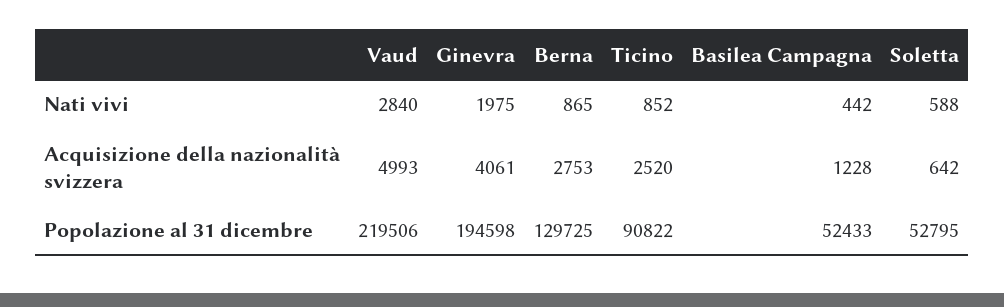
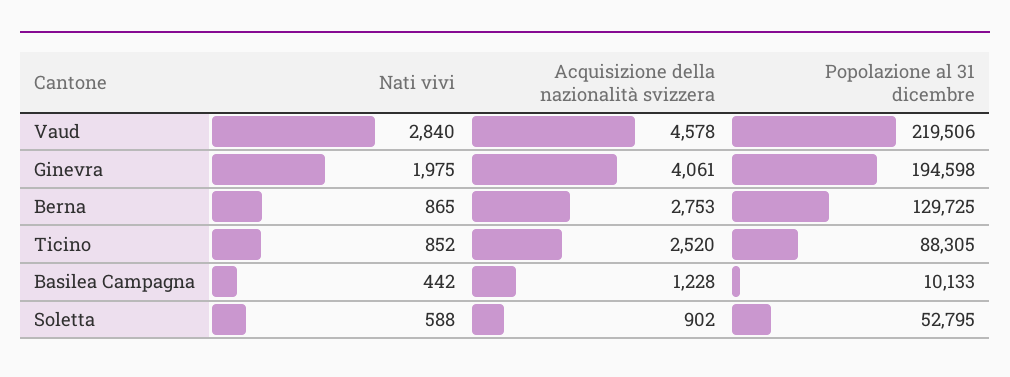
  {
    "Vaud": {
      "Nati vivi": 2840,
-     "Acquisizione della nazionalità svizzera": 4993,
+     "Acquisizione della nazionalità svizzera": 4578,
      "Popolazione al 31 dicembre": 219506
    },
    "Ginevra": {
      "Nati vivi": 1975,
      "Acquisizione della nazionalità svizzera": 4061,
      "Popolazione al 31 dicembre": 194598
    },
    "Berna": {
      "Nati vivi": 865,
      "Acquisizione della nazionalità svizzera": 2753,
      "Popolazione al 31 dicembre": 129725
    },
    "Ticino": {
      "Nati vivi": 852,
      "Acquisizione della nazionalità svizzera": 2520,
-     "Popolazione al 31 dicembre": 90822
+     "Popolazione al 31 dicembre": 88305
    },
    "Basilea Campagna": {
      "Nati vivi": 442,
      "Acquisizione della nazionalità svizzera": 1228,
-     "Popolazione al 31 dicembre": 52433
+     "Popolazione al 31 dicembre": 10133
    },
    "Soletta": {
      "Nati vivi": 588,
-     "Acquisizione della nazionalità svizzera": 642,
+     "Acquisizione della nazionalità svizzera": 902,
      "Popolazione al 31 dicembre": 52795
    }
  }

